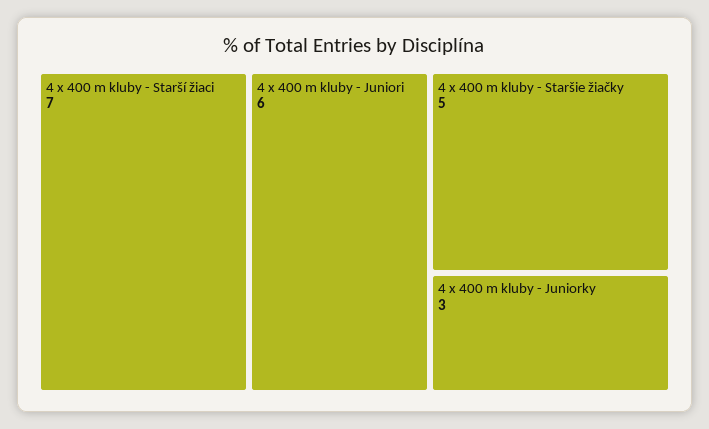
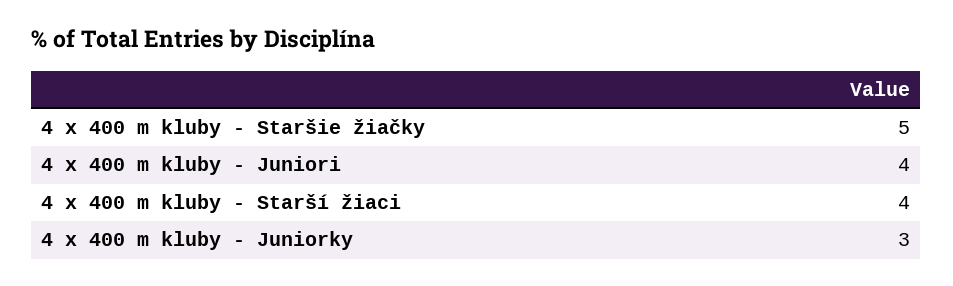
  {
-   "4 x 400 m kluby - Starší žiaci": 7,
+   "4 x 400 m kluby - Starší žiaci": 4,
-   "4 x 400 m kluby - Juniori": 6,
+   "4 x 400 m kluby - Juniori": 4,
    "4 x 400 m kluby - Staršie žiačky": 5,
    "4 x 400 m kluby - Juniorky": 3
  }

